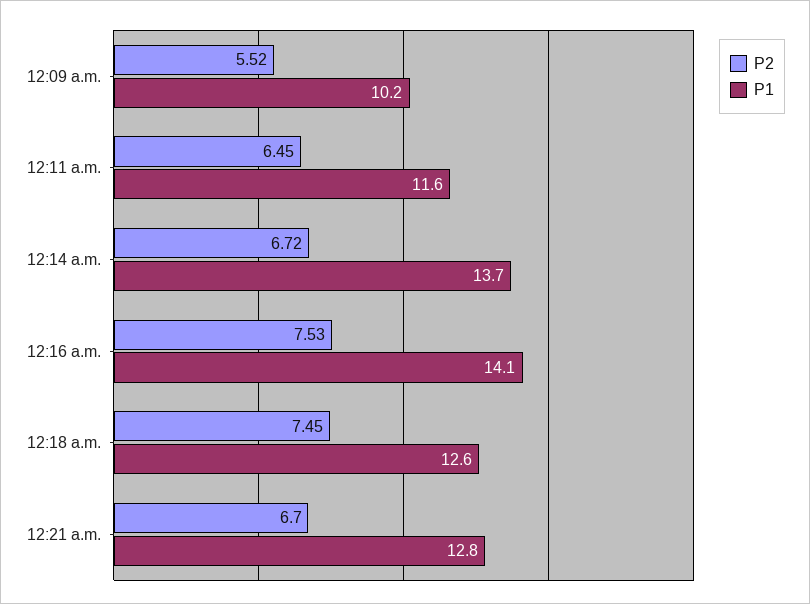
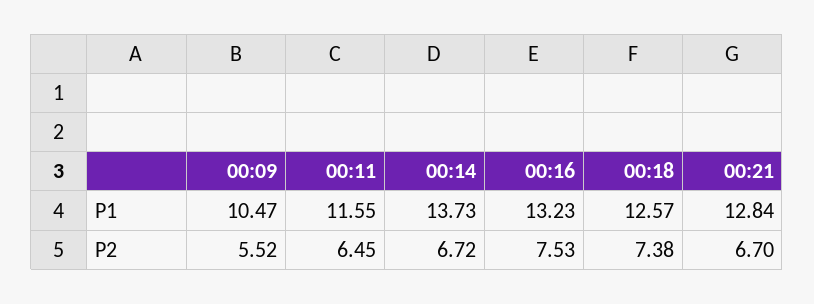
  {
    "P2": {
      "12:09 a.m.": 5.52,
      "12:11 a.m.": 6.45,
      "12:14 a.m.": 6.72,
      "12:16 a.m.": 7.53,
-     "12:18 a.m.": 7.45,
+     "12:18 a.m.": 7.38,
      "12:21 a.m.": 6.7
    },
    "P1": {
-     "12:09 a.m.": 10.2,
+     "12:09 a.m.": 10.47,
      "12:11 a.m.": 11.55,
      "12:14 a.m.": 13.73,
-     "12:16 a.m.": 14.1,
+     "12:16 a.m.": 13.23,
      "12:18 a.m.": 12.57,
      "12:21 a.m.": 12.84
    }
  }

